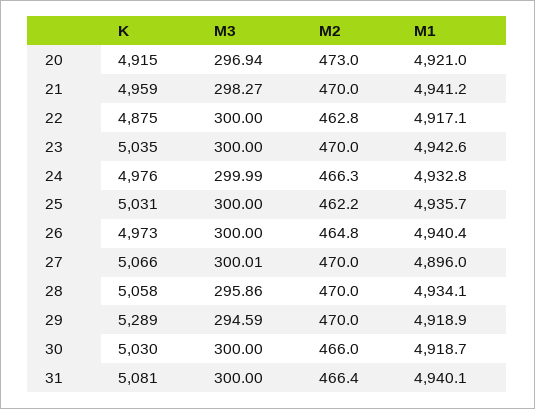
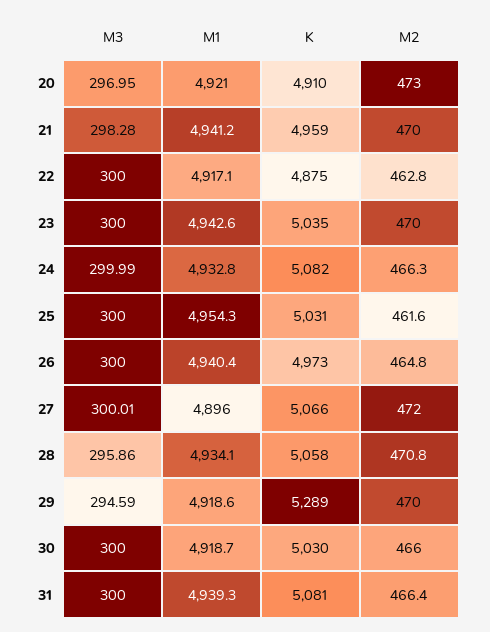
  {
    "K": {
-     "20": 4915,
+     "20": 4910,
      "21": 4959,
      "22": 4875,
      "23": 5035,
-     "24": 4976,
+     "24": 5082,
      "25": 5031,
      "26": 4973,
      "27": 5066,
      "28": 5058,
      "29": 5289,
      "30": 5030,
      "31": 5081
    },
    "M3": {
-     "20": 296.94,
+     "20": 296.95,
-     "21": 298.27,
+     "21": 298.28,
      "22": 300,
      "23": 300,
      "24": 299.99,
      "25": 300,
      "26": 300,
      "27": 300.01,
      "28": 295.86,
      "29": 294.59,
      "30": 300,
      "31": 300
    },
    "M2": {
      "20": 473,
      "21": 470,
      "22": 462.8,
      "23": 470,
      "24": 466.3,
-     "25": 462.2,
+     "25": 461.6,
      "26": 464.8,
-     "27": 470,
+     "27": 472,
-     "28": 470,
+     "28": 470.8,
      "29": 470,
      "30": 466,
      "31": 466.4
    },
    "M1": {
      "20": 4921,
      "21": 4941.2,
      "22": 4917.1,
      "23": 4942.6,
      "24": 4932.8,
-     "25": 4935.7,
+     "25": 4954.3,
      "26": 4940.4,
      "27": 4896,
      "28": 4934.1,
-     "29": 4918.9,
+     "29": 4918.6,
      "30": 4918.7,
-     "31": 4940.1
+     "31": 4939.3
    }
  }

